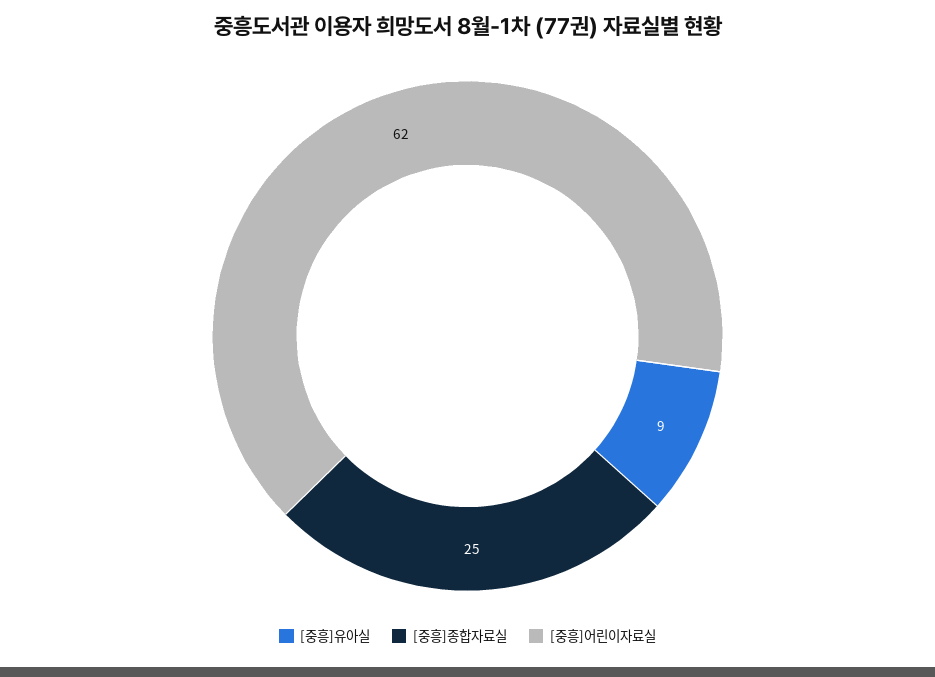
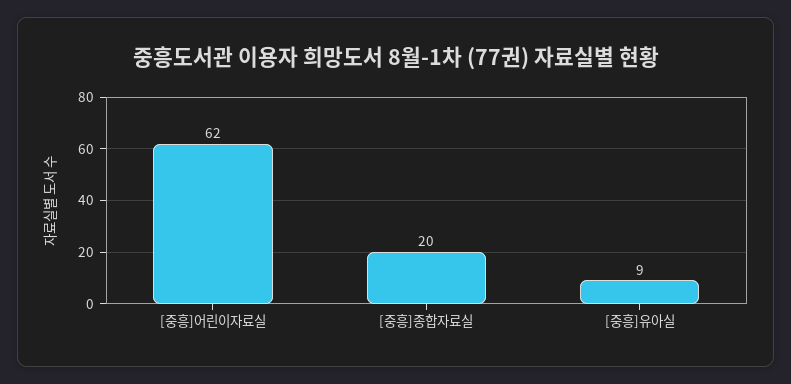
  {
    "[중흥]유아실": 9,
-   "[중흥]종합자료실": 25,
+   "[중흥]종합자료실": 20,
    "[중흥]어린이자료실": 62
  }

